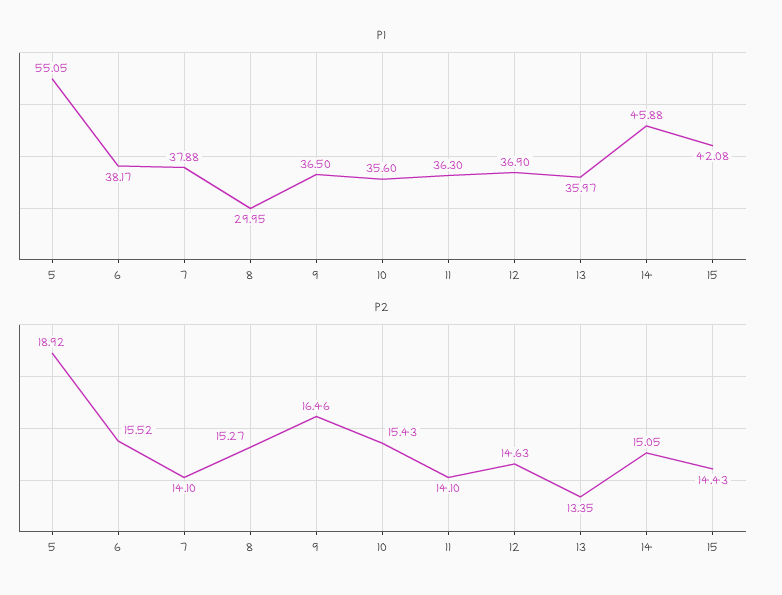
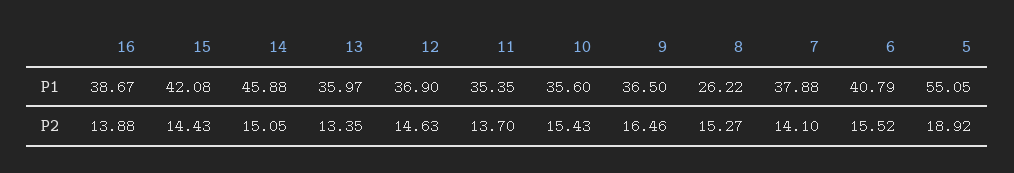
  {
    "P1": {
      "5": 55.05,
-     "6": 38.17,
+     "6": 40.79,
      "7": 37.88,
-     "8": 29.95,
+     "8": 26.22,
      "9": 36.5,
      "10": 35.6,
-     "11": 36.3,
+     "11": 35.35,
      "12": 36.9,
      "13": 35.97,
      "14": 45.88,
-     "15": 42.08
+     "15": 42.08,
+     "16": 38.67
    },
    "P2": {
      "5": 18.92,
      "6": 15.52,
      "7": 14.1,
      "8": 15.27,
      "9": 16.46,
      "10": 15.43,
-     "11": 14.1,
+     "11": 13.7,
      "12": 14.63,
      "13": 13.35,
      "14": 15.05,
-     "15": 14.43
+     "15": 14.43,
+     "16": 13.88
    }
  }

